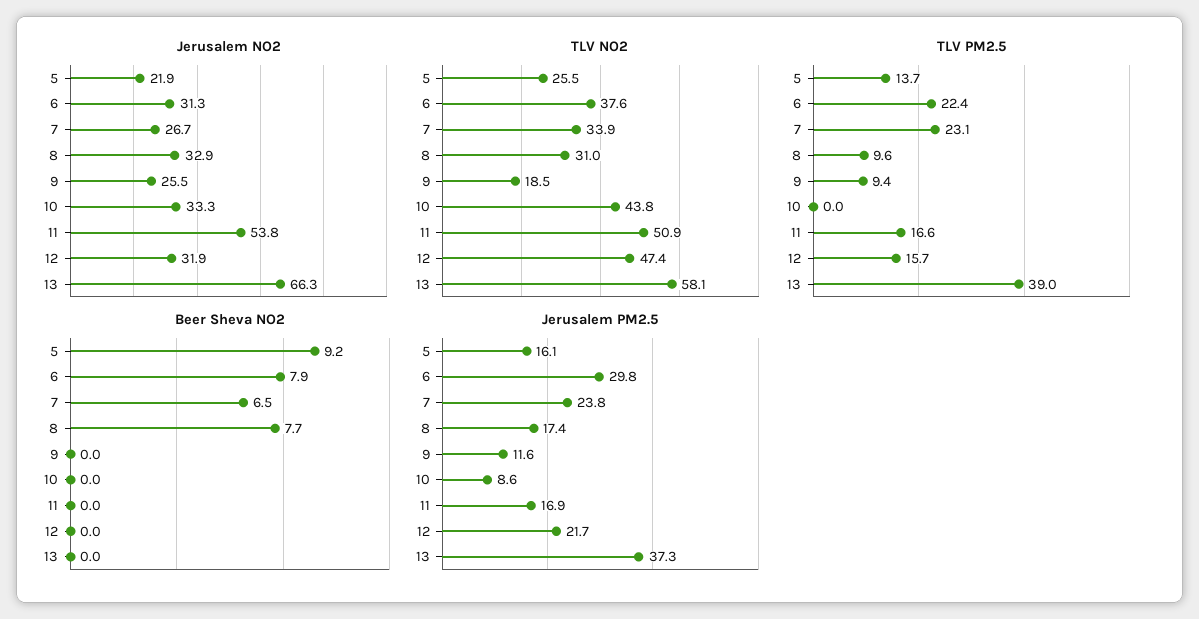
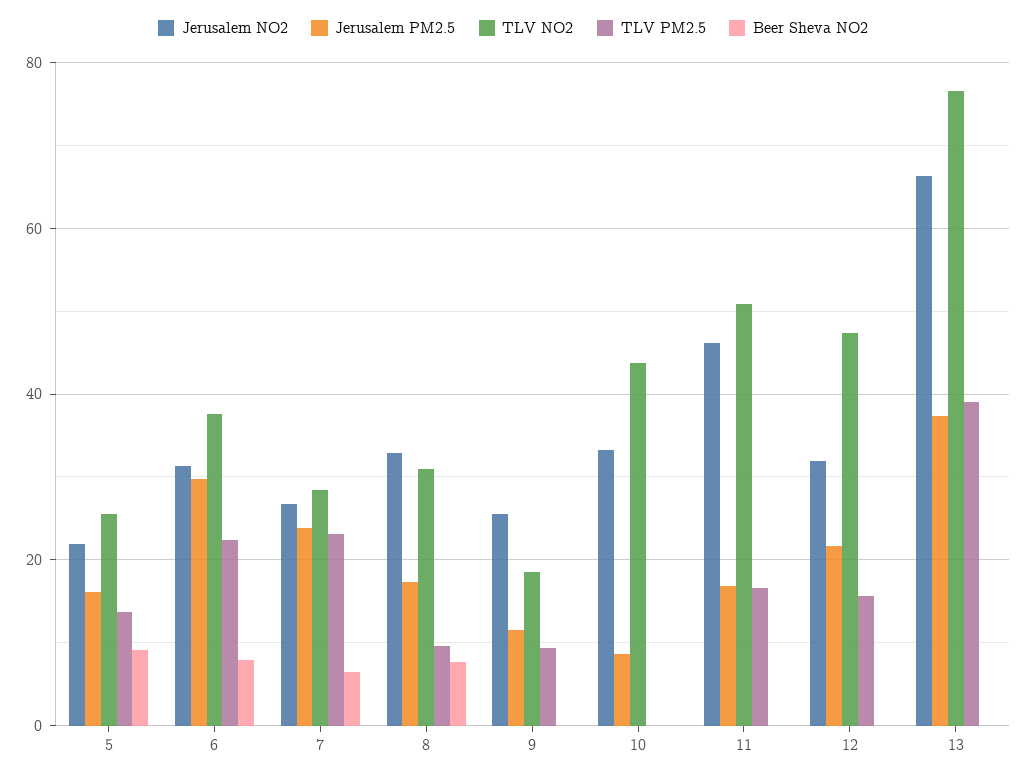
  {
    "Jerusalem NO2": {
      "5": 21.9,
      "6": 31.3,
      "7": 26.7,
      "8": 32.9,
      "9": 25.5,
      "10": 33.3,
-     "11": 53.8,
+     "11": 46,
      "12": 31.9,
      "13": 66.3
    },
    "TLV NO2": {
      "5": 25.5,
      "6": 37.6,
-     "7": 33.9,
+     "7": 28,
      "8": 31,
      "9": 18.5,
      "10": 43.8,
      "11": 50.9,
      "12": 47.4,
-     "13": 58.1
+     "13": 76
    },
    "TLV PM2.5": {
      "5": 13.7,
      "6": 22.4,
      "7": 23.1,
      "8": 9.6,
      "9": 9.4,
      "10": 0,
      "11": 16.6,
      "12": 15.7,
      "13": 39
    },
    "Beer Sheva NO2": {
      "5": 9.2,
      "6": 7.9,
      "7": 6.5,
      "8": 7.7,
      "9": 0,
      "10": 0,
      "11": 0,
      "12": 0,
      "13": 0
    },
    "Jerusalem PM2.5": {
      "5": 16.1,
      "6": 29.8,
      "7": 23.8,
      "8": 17.4,
      "9": 11.6,
      "10": 8.6,
      "11": 16.9,
      "12": 21.7,
      "13": 37.3
    }
  }

